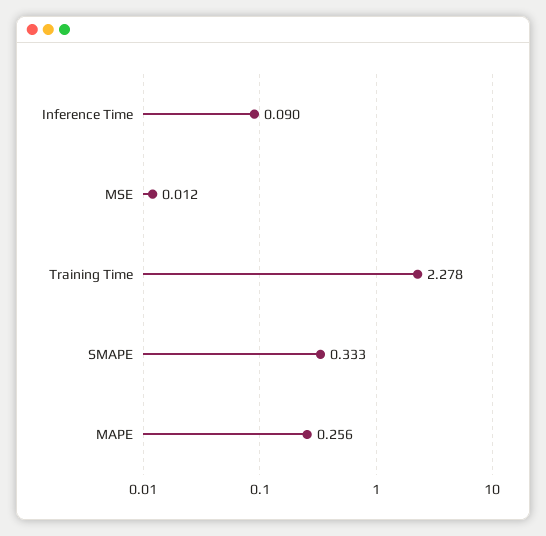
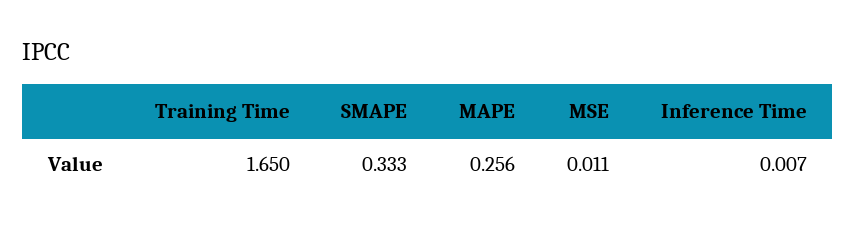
  {
-   "Inference Time": 0.09,
+   "Inference Time": 0.007,
-   "MSE": 0.012,
+   "MSE": 0.011,
-   "Training Time": 2.278,
+   "Training Time": 1.65,
    "SMAPE": 0.333,
    "MAPE": 0.256
  }

